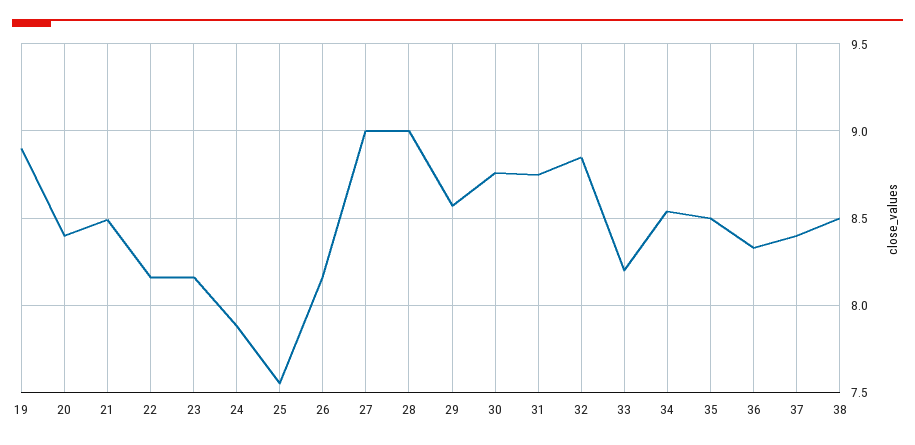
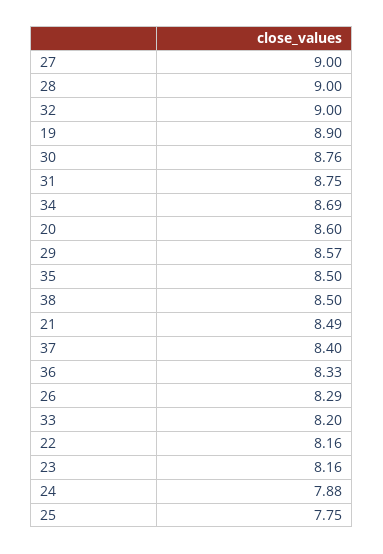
  {
    "19": 8.9,
-   "20": 8.4,
+   "20": 8.6,
    "21": 8.49,
    "22": 8.16,
    "23": 8.16,
    "24": 7.88,
-   "25": 7.55,
+   "25": 7.75,
-   "26": 8.15,
+   "26": 8.29,
    "27": 9,
    "28": 9,
    "29": 8.57,
    "30": 8.76,
    "31": 8.75,
-   "32": 8.85,
+   "32": 9,
    "33": 8.2,
-   "34": 8.55,
+   "34": 8.69,
    "35": 8.5,
    "36": 8.33,
    "37": 8.4,
    "38": 8.5
  }

